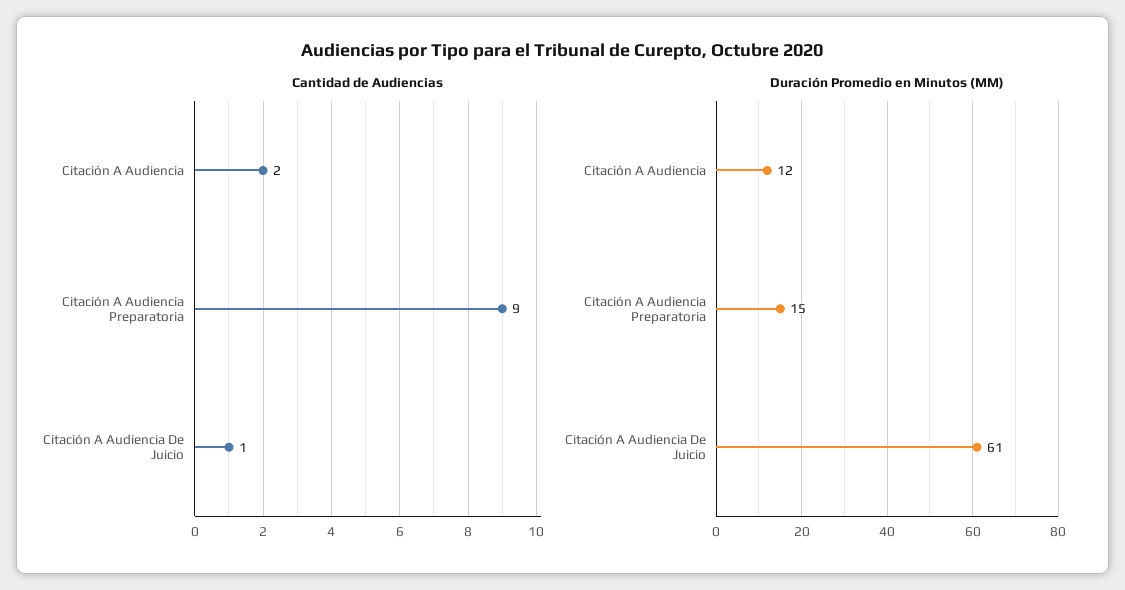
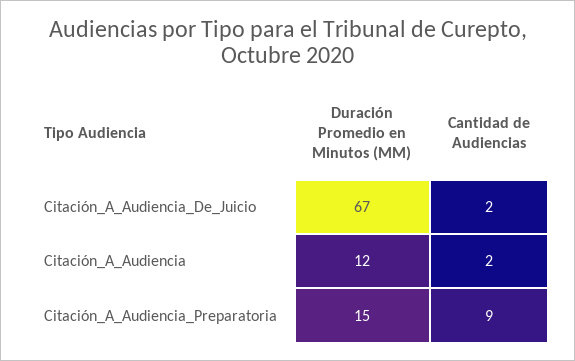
  {
    "Cantidad de Audiencias": {
      "Citación A Audiencia": 2,
      "Citación A Audiencia Preparatoria": 9,
-     "Citación A Audiencia De Juicio": 1
+     "Citación A Audiencia De Juicio": 2
    },
    "Duración Promedio en Minutos (MM)": {
      "Citación A Audiencia": 12,
      "Citación A Audiencia Preparatoria": 15,
-     "Citación A Audiencia De Juicio": 61
+     "Citación A Audiencia De Juicio": 67
    }
  }

